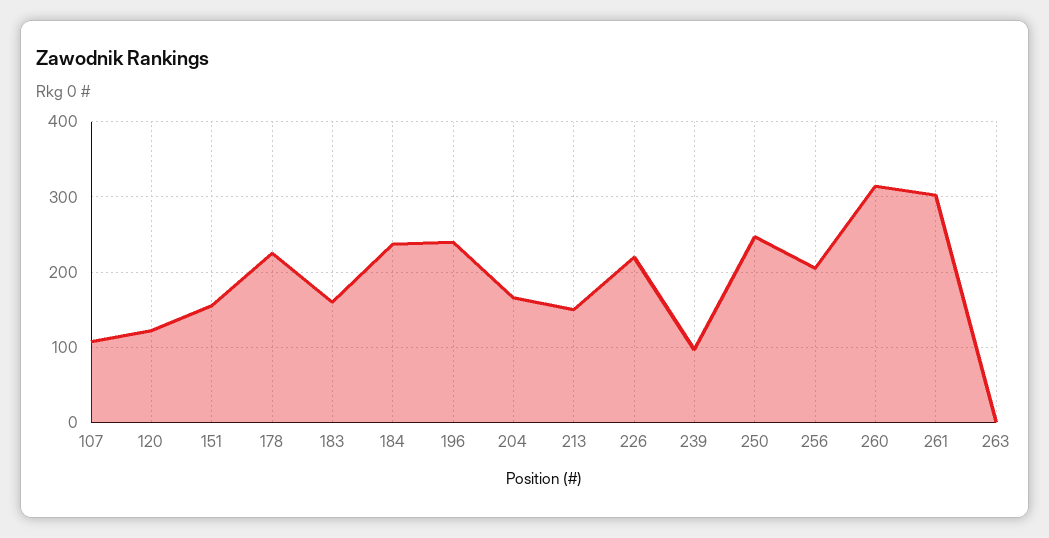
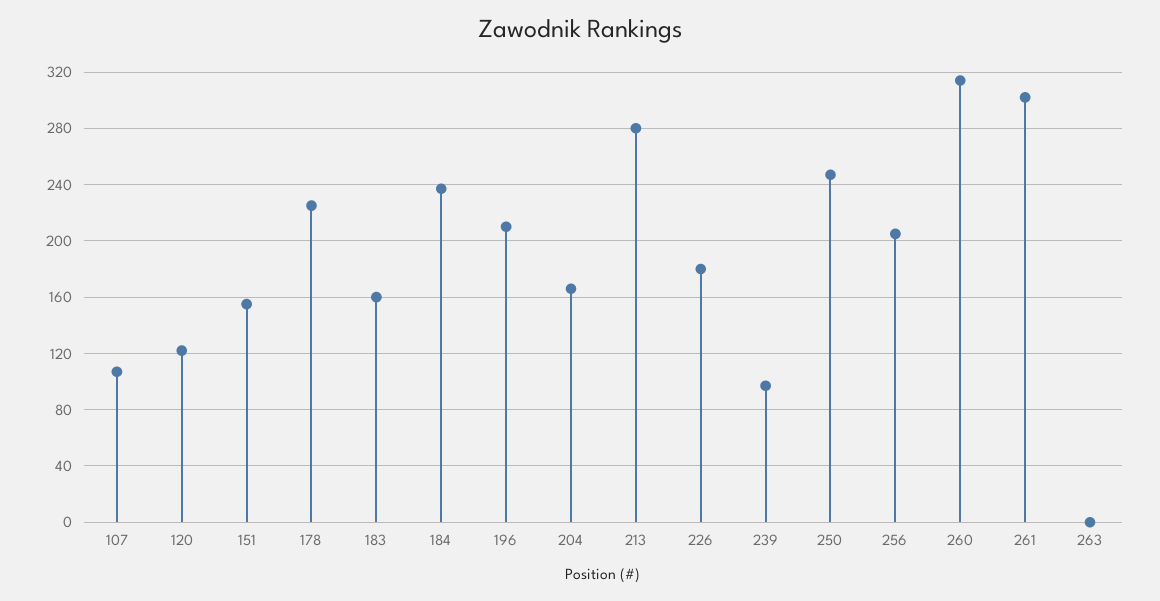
  {
    "107": 105,
    "120": 120,
    "151": 155,
    "178": 225,
    "183": 160,
    "184": 235,
-   "196": 240,
+   "196": 210,
    "204": 165,
-   "213": 150,
+   "213": 280,
-   "226": 220,
+   "226": 180,
    "239": 95,
    "250": 245,
    "256": 205,
    "260": 315,
    "261": 300,
    "263": 0
  }

